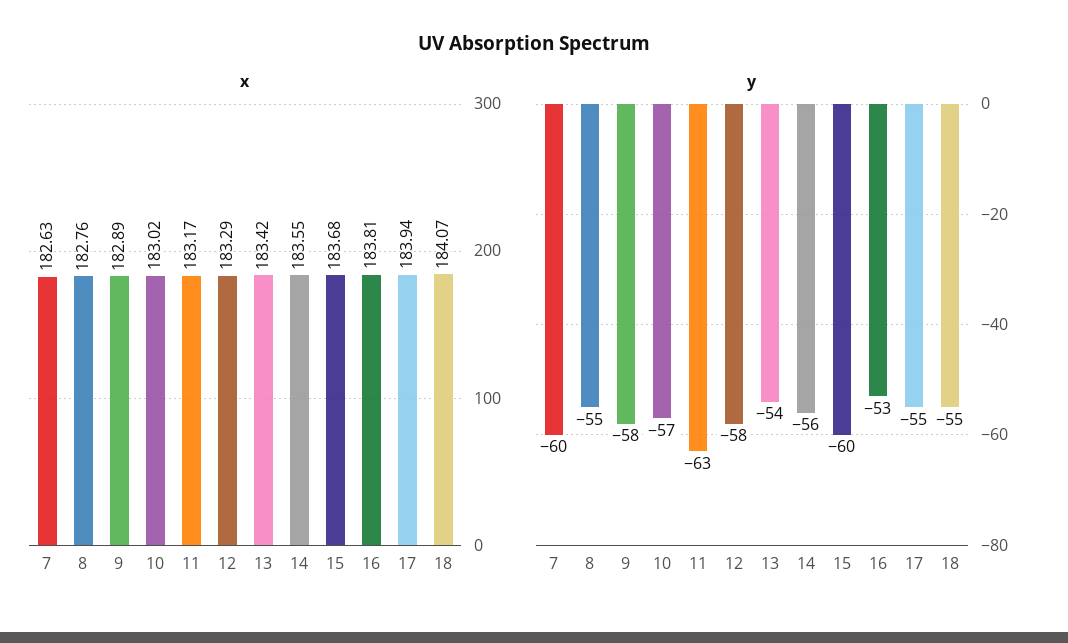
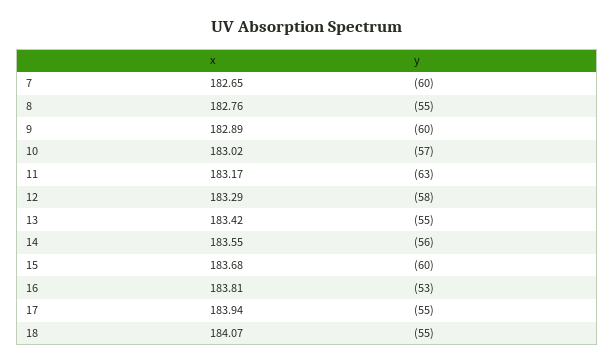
  {
    "x": {
-     "7": 182.63,
+     "7": 182.65,
      "8": 182.76,
      "9": 182.89,
      "10": 183.02,
      "11": 183.17,
      "12": 183.29,
      "13": 183.42,
      "14": 183.55,
      "15": 183.68,
      "16": 183.81,
      "17": 183.94,
      "18": 184.07
    },
    "y": {
      "7": -60,
      "8": -55,
-     "9": -58,
+     "9": -60,
      "10": -57,
      "11": -63,
      "12": -58,
-     "13": -54,
+     "13": -55,
      "14": -56,
      "15": -60,
      "16": -53,
      "17": -55,
      "18": -55
    }
  }

